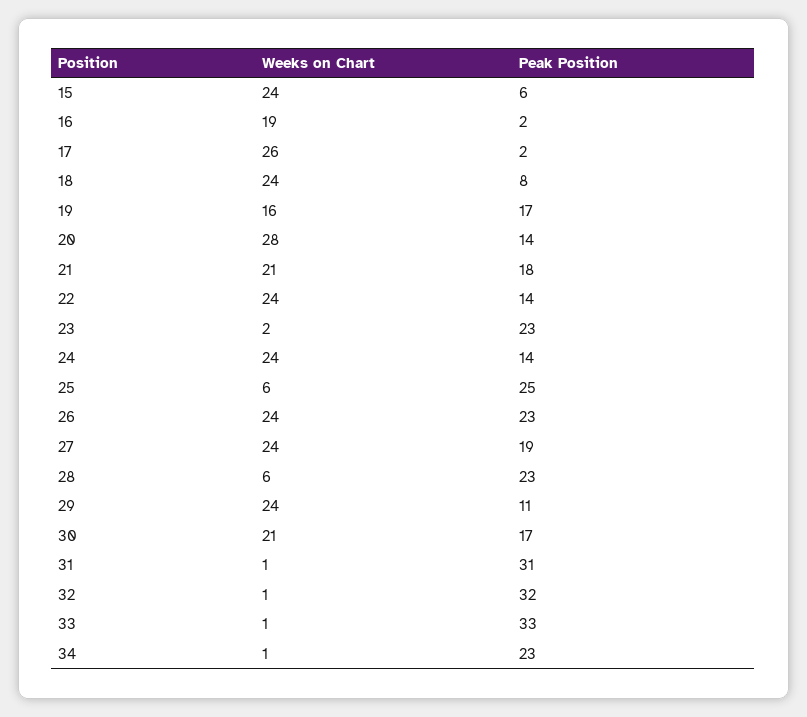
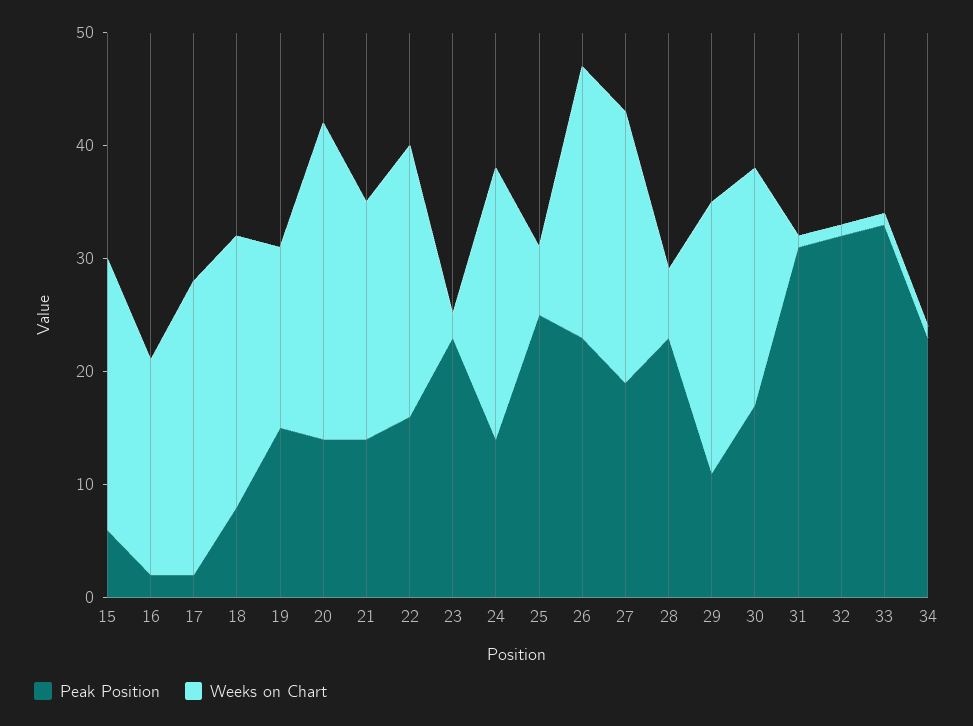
  {
    "Weeks on Chart": {
      "15": 24,
      "16": 19,
      "17": 26,
      "18": 24,
      "19": 16,
      "20": 28,
      "21": 21,
      "22": 24,
      "23": 2,
      "24": 24,
      "25": 6,
      "26": 24,
      "27": 24,
      "28": 6,
      "29": 24,
      "30": 21,
      "31": 1,
      "32": 1,
      "33": 1,
      "34": 1
    },
    "Peak Position": {
      "15": 6,
      "16": 2,
      "17": 2,
      "18": 8,
-     "19": 17,
+     "19": 15,
      "20": 14,
-     "21": 18,
+     "21": 14,
-     "22": 14,
+     "22": 16,
      "23": 23,
      "24": 14,
      "25": 25,
      "26": 23,
      "27": 19,
      "28": 23,
      "29": 11,
      "30": 17,
      "31": 31,
      "32": 32,
      "33": 33,
      "34": 23
    }
  }

